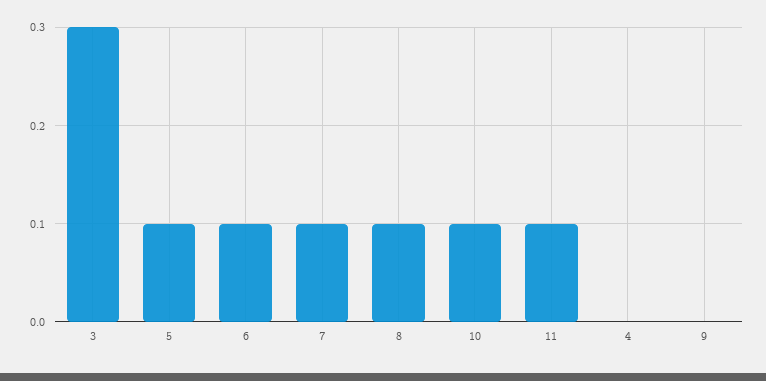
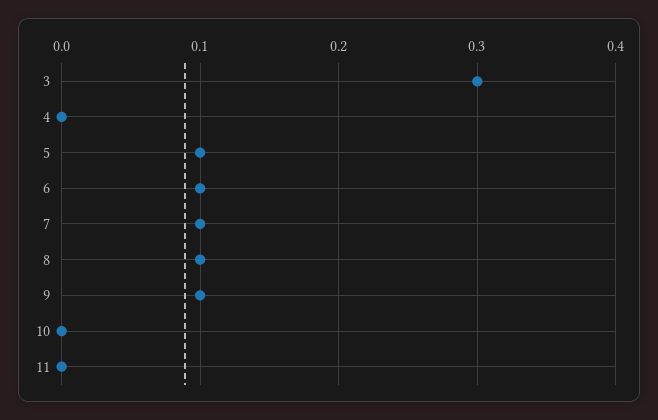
  {
    "3": 0.3,
    "5": 0.1,
    "6": 0.1,
    "7": 0.1,
    "8": 0.1,
-   "10": 0.1,
+   "10": 0,
-   "11": 0.1,
+   "11": 0,
    "4": 0,
-   "9": 0
+   "9": 0.1
  }

